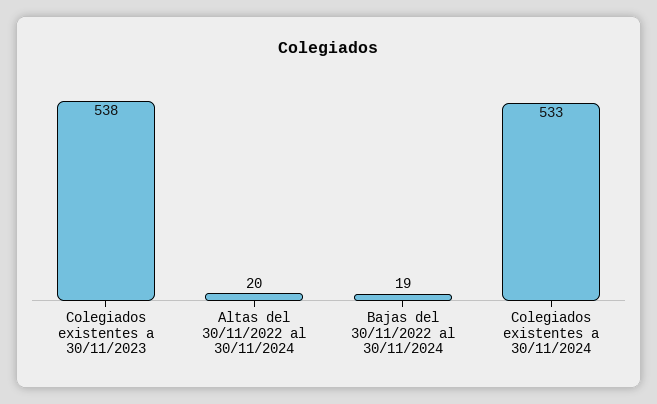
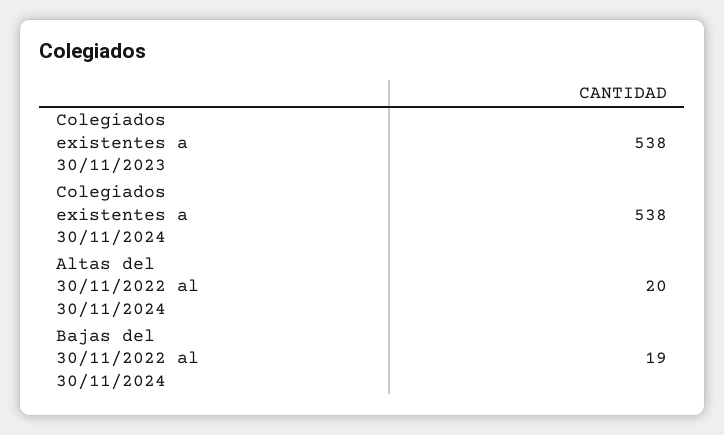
  {
    "Colegiados existentes a 30/11/2023": 538,
    "Altas del 30/11/2022 al 30/11/2024": 20,
    "Bajas del 30/11/2022 al 30/11/2024": 19,
-   "Colegiados existentes a 30/11/2024": 533
+   "Colegiados existentes a 30/11/2024": 538
  }

